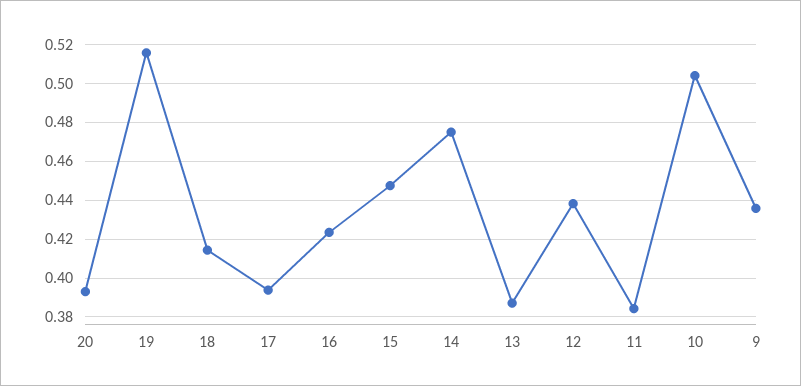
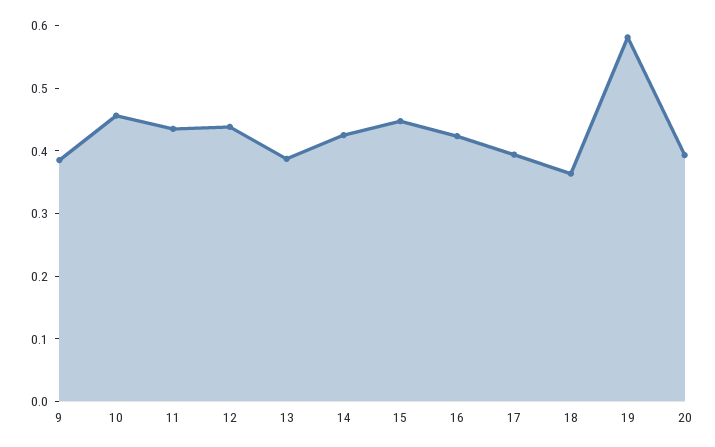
  {
    "20": 0.395,
-   "19": 0.515,
+   "19": 0.58,
-   "18": 0.415,
+   "18": 0.36,
    "17": 0.395,
    "16": 0.425,
    "15": 0.45,
-   "14": 0.475,
+   "14": 0.42,
    "13": 0.385,
    "12": 0.44,
-   "11": 0.385,
+   "11": 0.44,
-   "10": 0.505,
+   "10": 0.46,
-   "9": 0.435
+   "9": 0.38
  }

